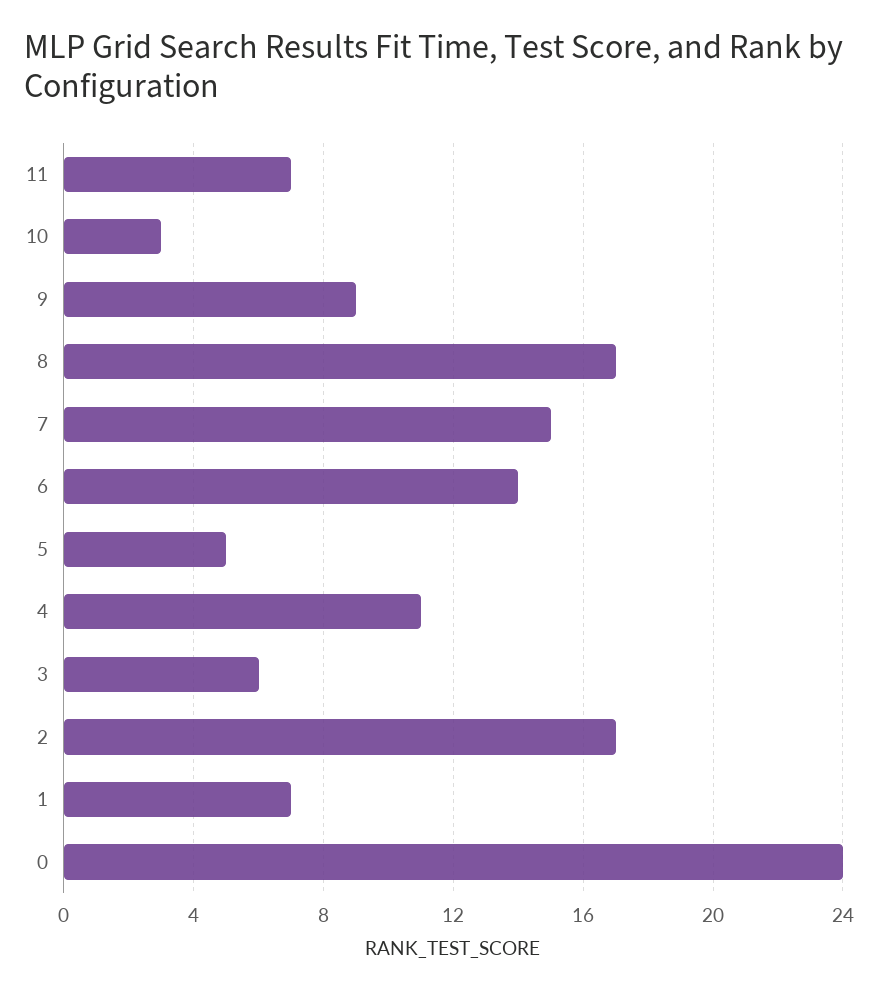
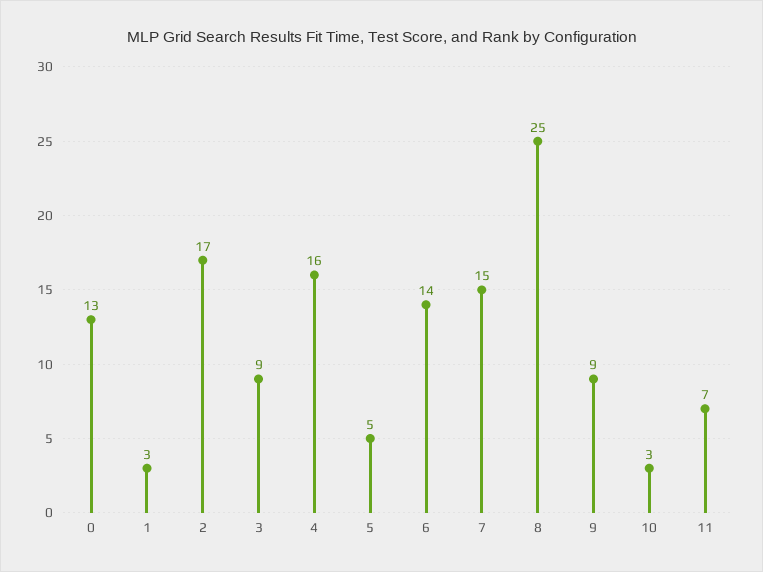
  {
    "11": 7,
    "10": 3,
    "9": 9,
-   "8": 17,
+   "8": 25,
    "7": 15,
    "6": 14,
    "5": 5,
-   "4": 11,
+   "4": 16,
-   "3": 6,
+   "3": 9,
    "2": 17,
-   "1": 7,
+   "1": 3,
-   "0": 24
+   "0": 13
  }

